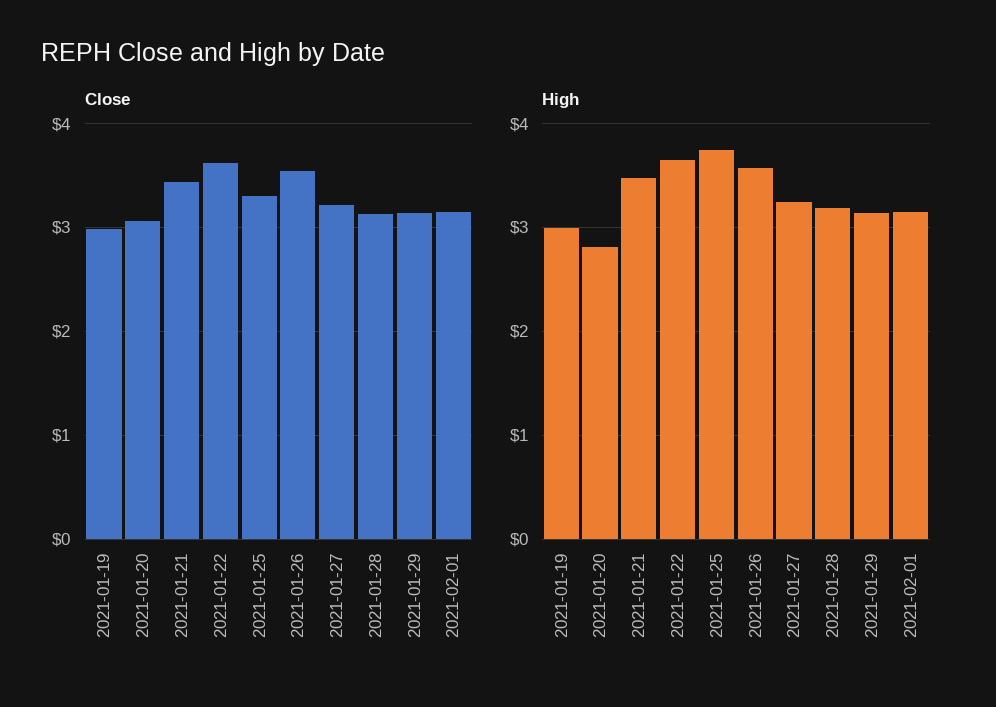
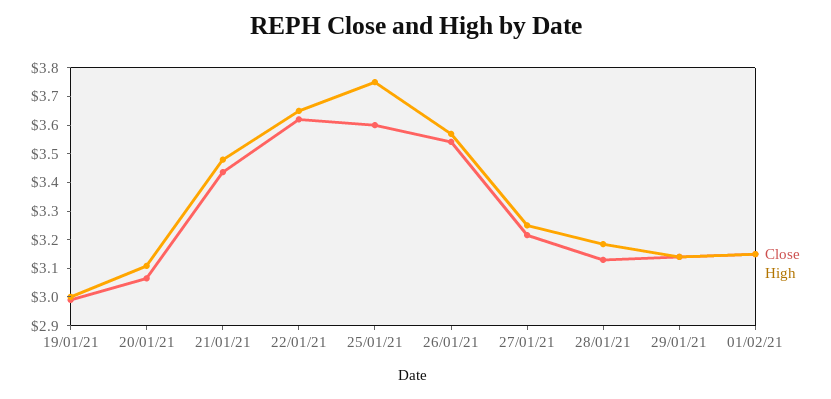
  {
    "Close": {
      "2021-01-19": 3,
      "2021-01-20": 3.05,
      "2021-01-21": 3.45,
      "2021-01-22": 3.6,
-     "2021-01-25": 3.3,
+     "2021-01-25": 3.6,
      "2021-01-26": 3.55,
      "2021-01-27": 3.2,
      "2021-01-28": 3.15,
      "2021-01-29": 3.15,
      "2021-02-01": 3.15
    },
    "High": {
      "2021-01-19": 3,
-     "2021-01-20": 2.8,
+     "2021-01-20": 3.1,
      "2021-01-21": 3.5,
      "2021-01-22": 3.65,
      "2021-01-25": 3.75,
      "2021-01-26": 3.55,
      "2021-01-27": 3.25,
      "2021-01-28": 3.2,
      "2021-01-29": 3.15,
      "2021-02-01": 3.15
    }
  }

